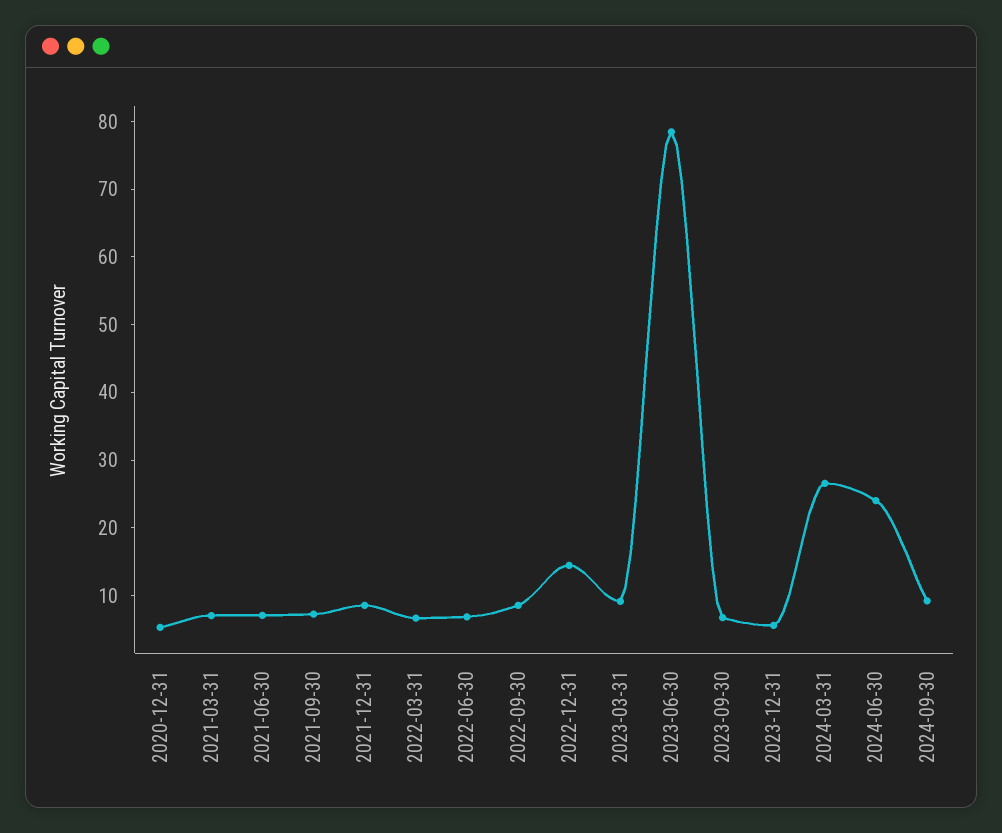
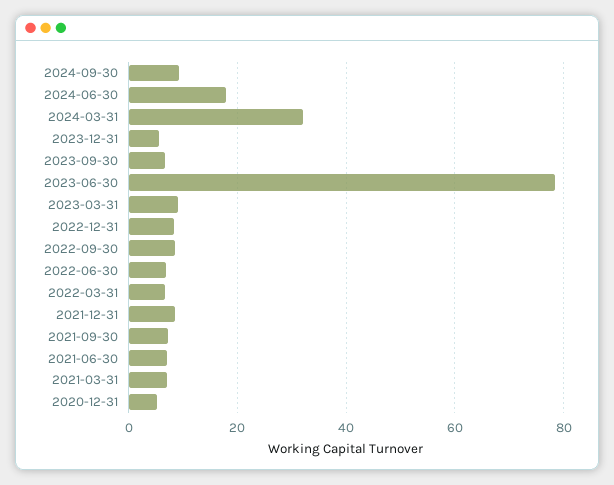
  {
    "2020-12-31": 6,
    "2021-03-31": 8,
    "2021-06-30": 8,
    "2021-09-30": 8,
    "2021-12-31": 8,
    "2022-03-31": 6,
    "2022-06-30": 6,
    "2022-09-30": 8,
-   "2022-12-31": 14,
+   "2022-12-31": 8,
    "2023-03-31": 10,
    "2023-06-30": 78,
    "2023-09-30": 6,
    "2023-12-31": 6,
-   "2024-03-31": 26,
+   "2024-03-31": 32,
-   "2024-06-30": 24,
+   "2024-06-30": 18,
    "2024-09-30": 10
  }

